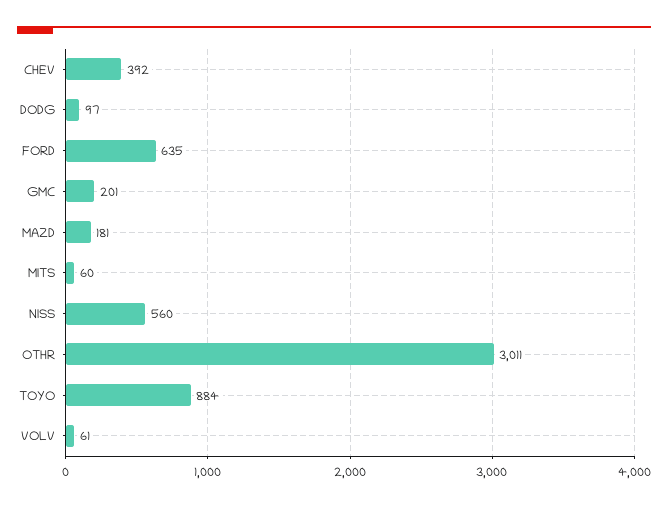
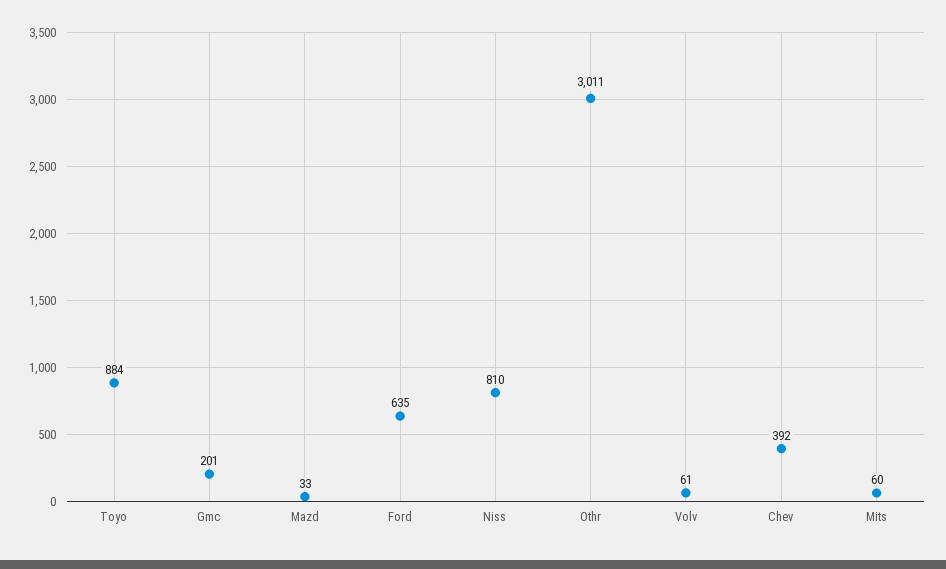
  {
    "CHEV": 392,
-   "DODG": 97,
    "FORD": 635,
    "GMC": 201,
-   "MAZD": 181,
+   "MAZD": 33,
    "MITS": 60,
-   "NISS": 560,
+   "NISS": 810,
    "OTHR": 3011,
    "TOYO": 884,
    "VOLV": 61
  }

